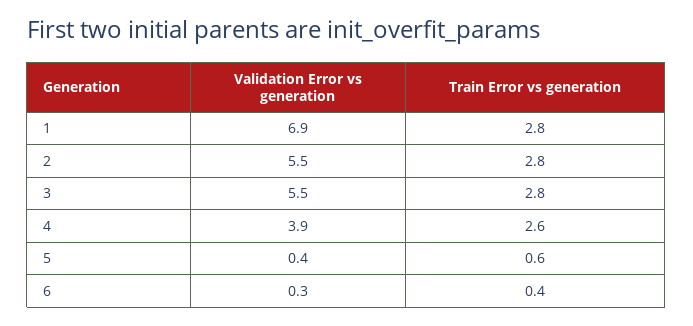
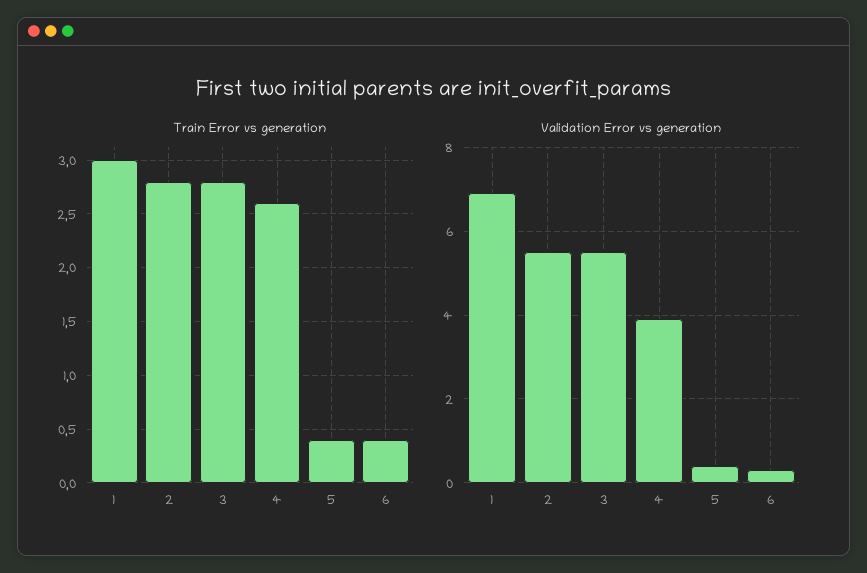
  {
    "Validation Error vs generation": {
      "1": 6.9,
      "2": 5.5,
      "3": 5.5,
      "4": 3.9,
      "5": 0.4,
      "6": 0.3
    },
    "Train Error vs generation": {
-     "1": 2.8,
+     "1": 3,
      "2": 2.8,
      "3": 2.8,
      "4": 2.6,
-     "5": 0.6,
+     "5": 0.4,
      "6": 0.4
    }
  }

